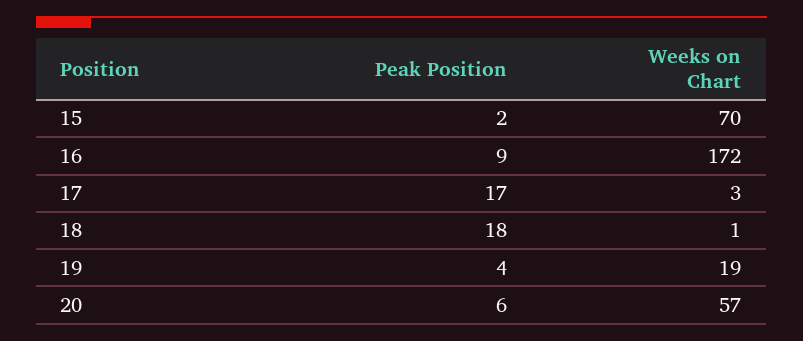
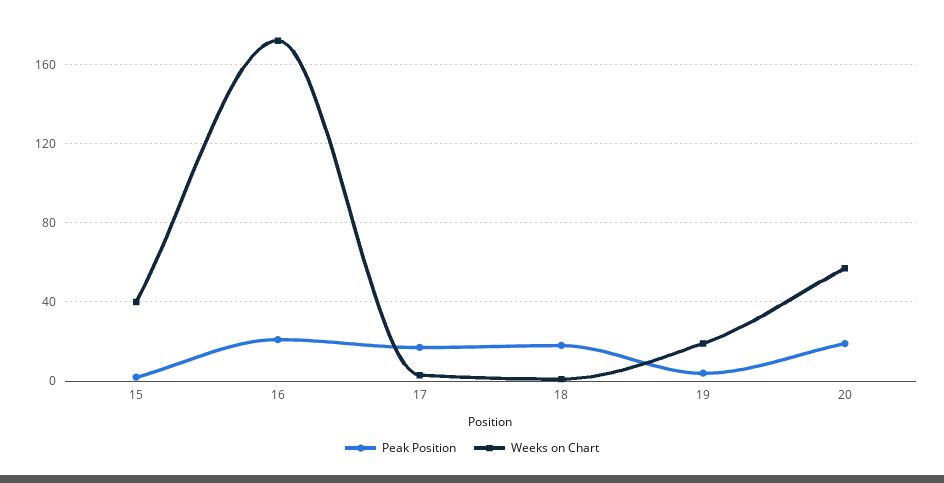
  {
    "Peak Position": {
      "15": 2,
-     "16": 9,
+     "16": 20,
      "17": 17,
      "18": 18,
      "19": 4,
-     "20": 6
+     "20": 20
    },
    "Weeks on Chart": {
-     "15": 70,
+     "15": 40,
      "16": 172,
      "17": 3,
      "18": 1,
      "19": 19,
      "20": 57
    }
  }

